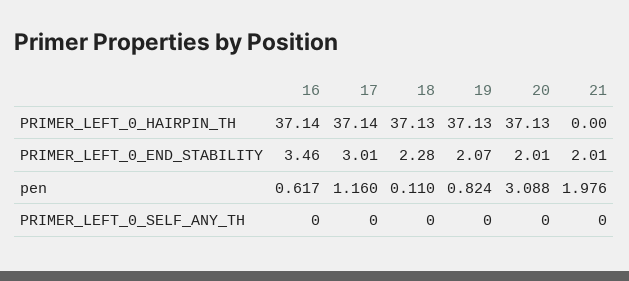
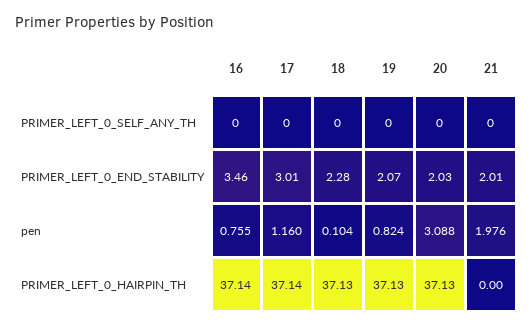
  {
    "16": {
      "PRIMER_LEFT_0_HAIRPIN_TH": 37.14,
      "PRIMER_LEFT_0_END_STABILITY": 3.46,
-     "pen": 0.617,
+     "pen": 0.755,
      "PRIMER_LEFT_0_SELF_ANY_TH": 0
    },
    "17": {
      "PRIMER_LEFT_0_HAIRPIN_TH": 37.14,
      "PRIMER_LEFT_0_END_STABILITY": 3.01,
      "pen": 1.16,
      "PRIMER_LEFT_0_SELF_ANY_TH": 0
    },
    "18": {
      "PRIMER_LEFT_0_HAIRPIN_TH": 37.13,
      "PRIMER_LEFT_0_END_STABILITY": 2.28,
-     "pen": 0.11,
+     "pen": 0.104,
      "PRIMER_LEFT_0_SELF_ANY_TH": 0
    },
    "19": {
      "PRIMER_LEFT_0_HAIRPIN_TH": 37.13,
      "PRIMER_LEFT_0_END_STABILITY": 2.07,
      "pen": 0.824,
      "PRIMER_LEFT_0_SELF_ANY_TH": 0
    },
    "20": {
      "PRIMER_LEFT_0_HAIRPIN_TH": 37.13,
-     "PRIMER_LEFT_0_END_STABILITY": 2.01,
+     "PRIMER_LEFT_0_END_STABILITY": 2.03,
      "pen": 3.088,
      "PRIMER_LEFT_0_SELF_ANY_TH": 0
    },
    "21": {
      "PRIMER_LEFT_0_HAIRPIN_TH": 0,
      "PRIMER_LEFT_0_END_STABILITY": 2.01,
      "pen": 1.976,
      "PRIMER_LEFT_0_SELF_ANY_TH": 0
    }
  }

